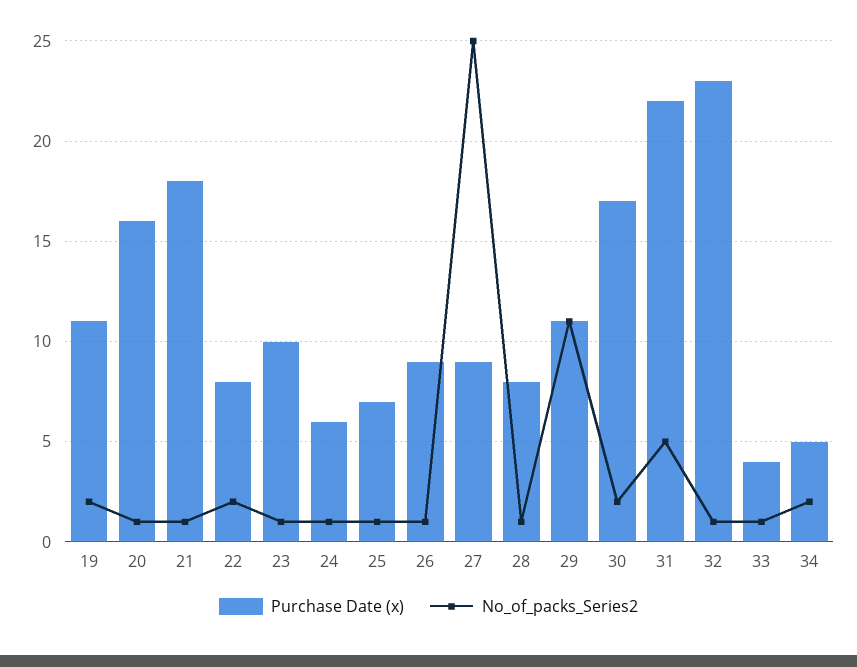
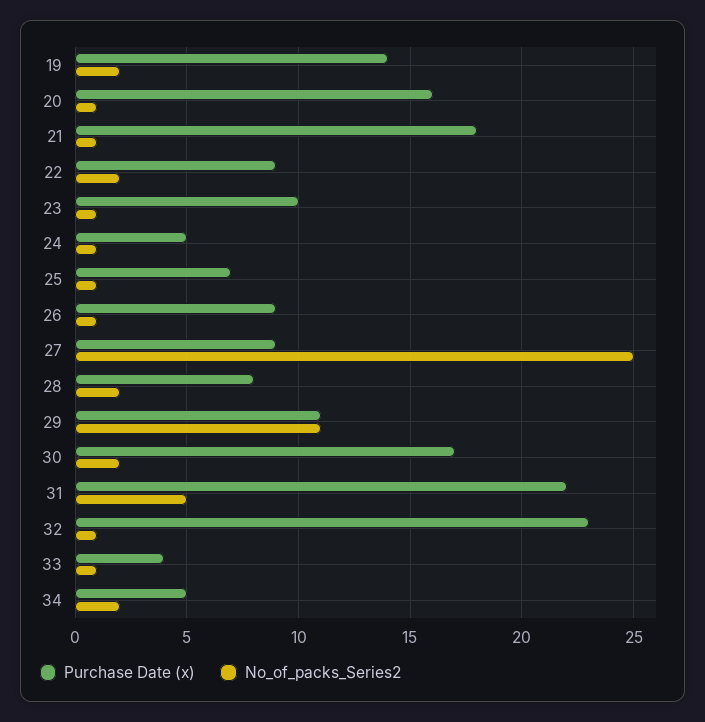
  {
    "Purchase Date (x)": {
-     "19": 11,
+     "19": 14,
      "20": 16,
      "21": 18,
-     "22": 8,
+     "22": 9,
      "23": 10,
-     "24": 6,
+     "24": 5,
      "25": 7,
      "26": 9,
      "27": 9,
      "28": 8,
      "29": 11,
      "30": 17,
      "31": 22,
      "32": 23,
      "33": 4,
      "34": 5
    },
    "No_of_packs_Series2": {
      "19": 2,
      "20": 1,
      "21": 1,
      "22": 2,
      "23": 1,
      "24": 1,
      "25": 1,
      "26": 1,
      "27": 25,
-     "28": 1,
+     "28": 2,
      "29": 11,
      "30": 2,
      "31": 5,
      "32": 1,
      "33": 1,
      "34": 2
    }
  }

